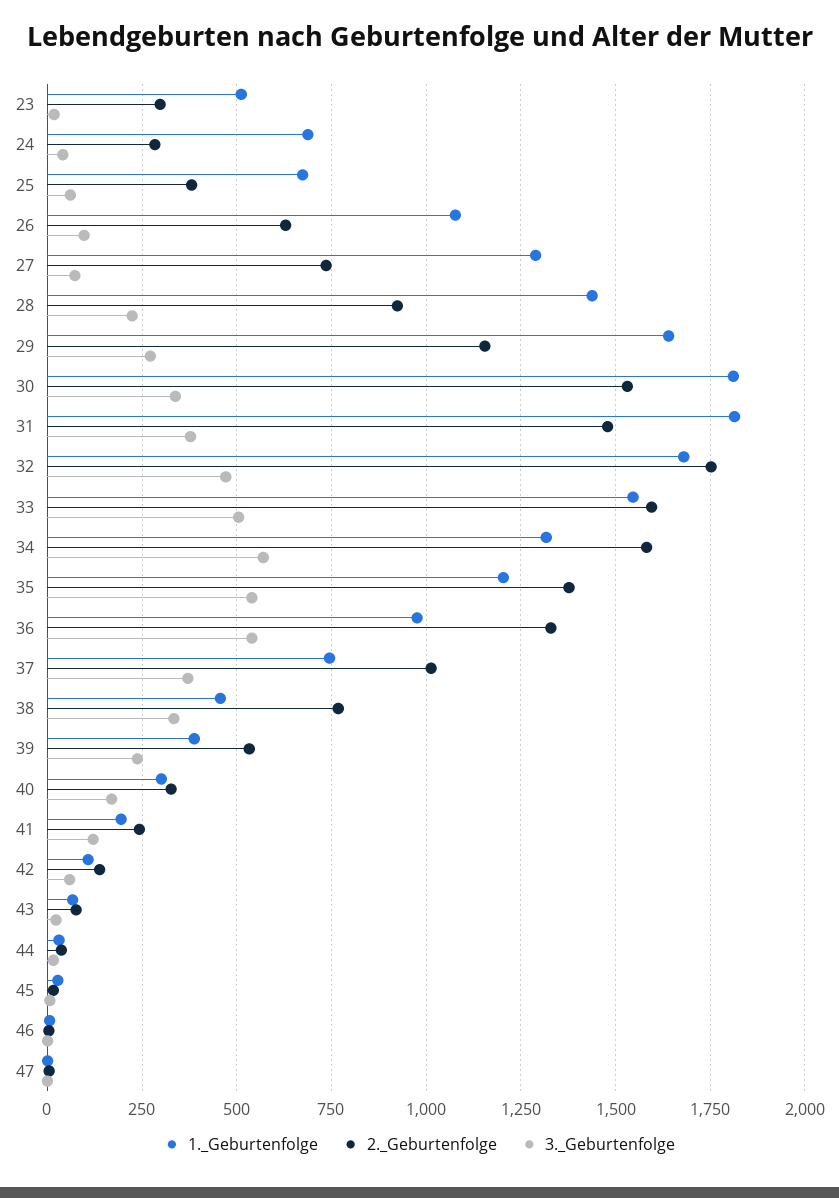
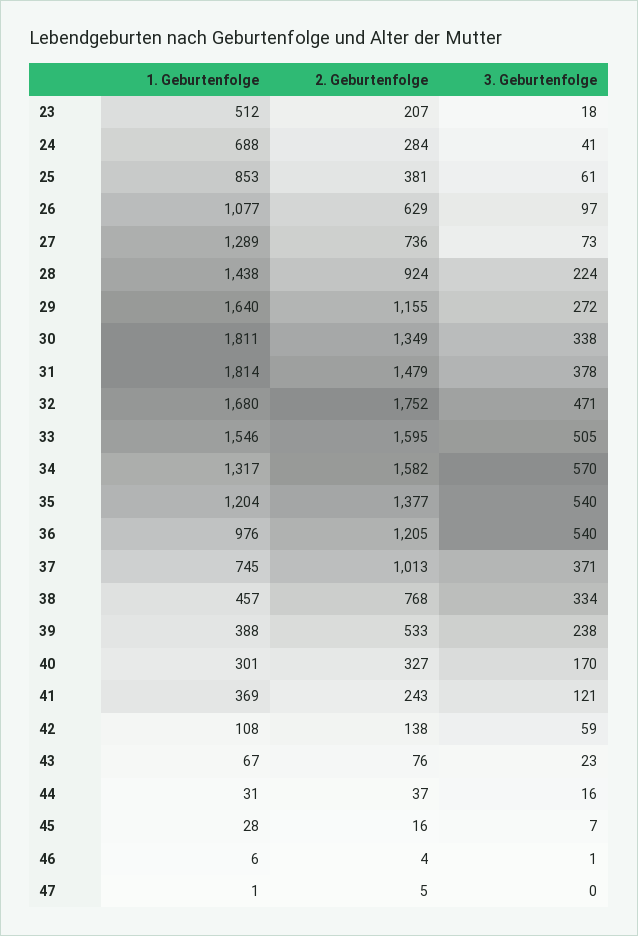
  {
    "1._Geburtenfolge": {
      "23": 512,
      "24": 688,
-     "25": 675,
+     "25": 853,
      "26": 1077,
      "27": 1289,
      "28": 1438,
      "29": 1640,
      "30": 1811,
      "31": 1814,
      "32": 1680,
      "33": 1546,
      "34": 1317,
      "35": 1204,
      "36": 976,
      "37": 745,
      "38": 457,
      "39": 388,
      "40": 301,
-     "41": 200,
+     "41": 369,
      "42": 108,
      "43": 67,
      "44": 31,
      "45": 28,
      "46": 6,
      "47": 1
    },
    "2._Geburtenfolge": {
-     "23": 300,
+     "23": 207,
      "24": 284,
      "25": 381,
      "26": 629,
      "27": 736,
      "28": 924,
      "29": 1155,
-     "30": 1525,
+     "30": 1349,
      "31": 1479,
      "32": 1752,
      "33": 1595,
      "34": 1582,
      "35": 1377,
-     "36": 1325,
+     "36": 1205,
      "37": 1013,
      "38": 768,
      "39": 533,
      "40": 327,
      "41": 243,
      "42": 138,
      "43": 76,
      "44": 37,
      "45": 16,
      "46": 4,
      "47": 5
    },
    "3._Geburtenfolge": {
      "23": 18,
      "24": 41,
      "25": 61,
      "26": 97,
      "27": 73,
      "28": 224,
      "29": 272,
      "30": 338,
      "31": 378,
      "32": 471,
      "33": 505,
      "34": 570,
      "35": 540,
      "36": 540,
      "37": 371,
      "38": 334,
      "39": 238,
      "40": 170,
      "41": 121,
      "42": 59,
      "43": 23,
      "44": 16,
      "45": 7,
      "46": 1,
      "47": 0
    }
  }

